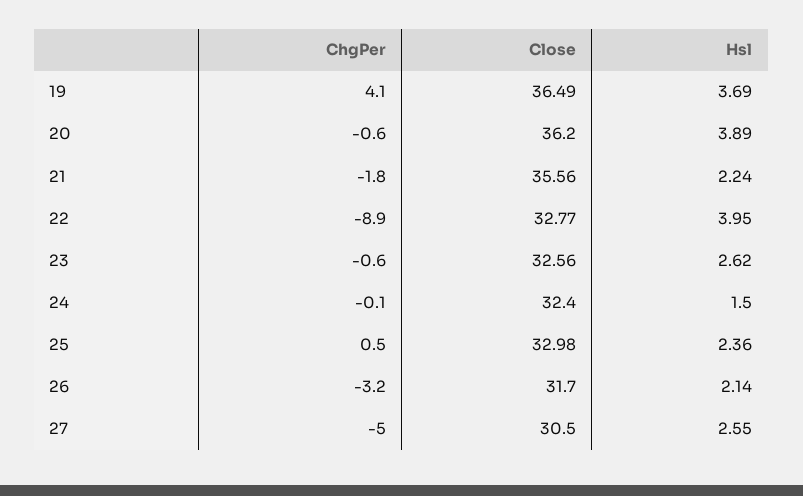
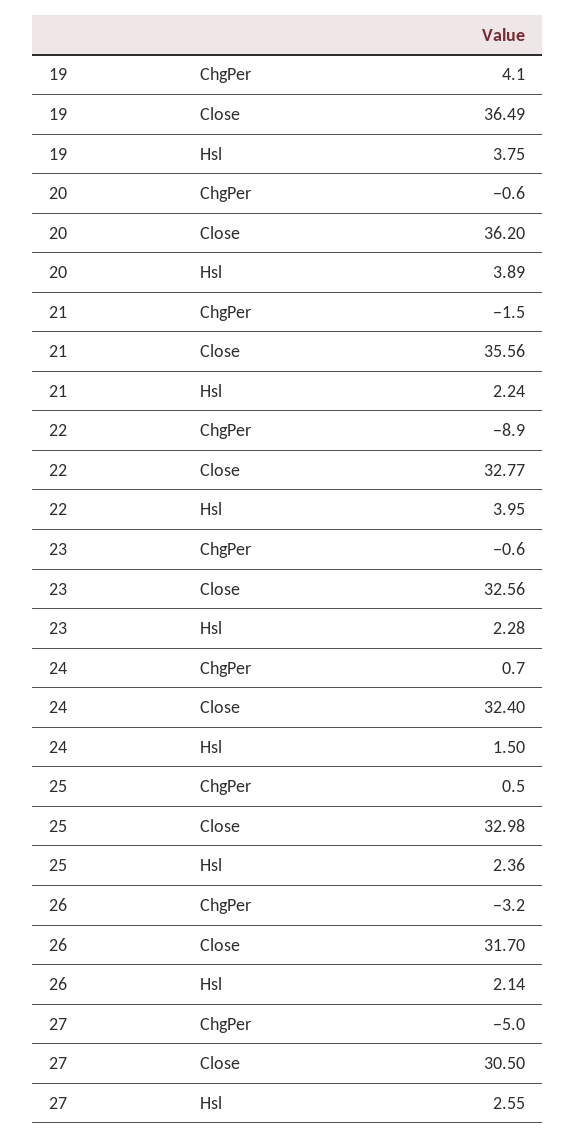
  {
    "ChgPer": {
      "19": 4.1,
      "20": -0.6,
-     "21": -1.8,
+     "21": -1.5,
      "22": -8.9,
      "23": -0.6,
-     "24": -0.1,
+     "24": 0.7,
      "25": 0.5,
      "26": -3.2,
      "27": -5
    },
    "Close": {
      "19": 36.49,
      "20": 36.2,
      "21": 35.56,
      "22": 32.77,
      "23": 32.56,
      "24": 32.4,
      "25": 32.98,
      "26": 31.7,
      "27": 30.5
    },
    "Hsl": {
-     "19": 3.69,
+     "19": 3.75,
      "20": 3.89,
      "21": 2.24,
      "22": 3.95,
-     "23": 2.62,
+     "23": 2.28,
      "24": 1.5,
      "25": 2.36,
      "26": 2.14,
      "27": 2.55
    }
  }

